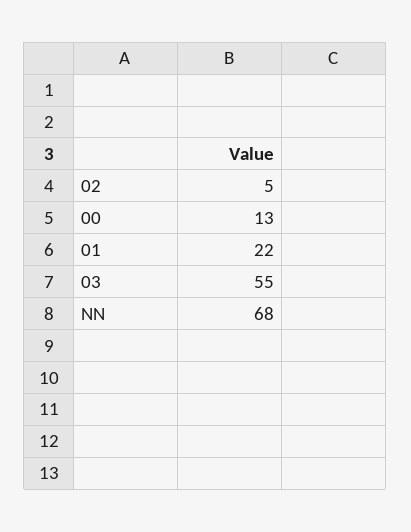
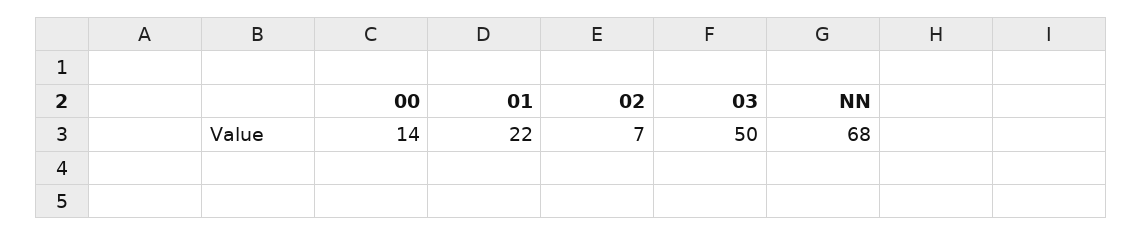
  {
-   "02": 5,
+   "02": 7,
-   "00": 13,
+   "00": 14,
    "01": 22,
-   "03": 55,
+   "03": 50,
    "NN": 68
  }

